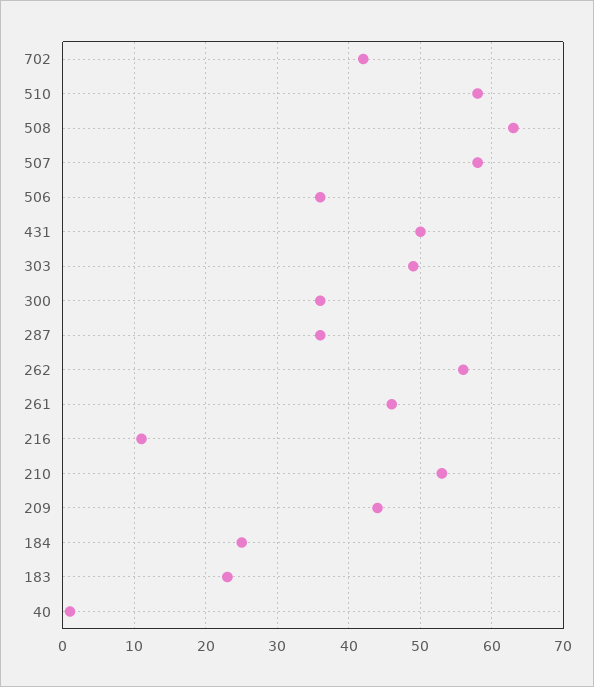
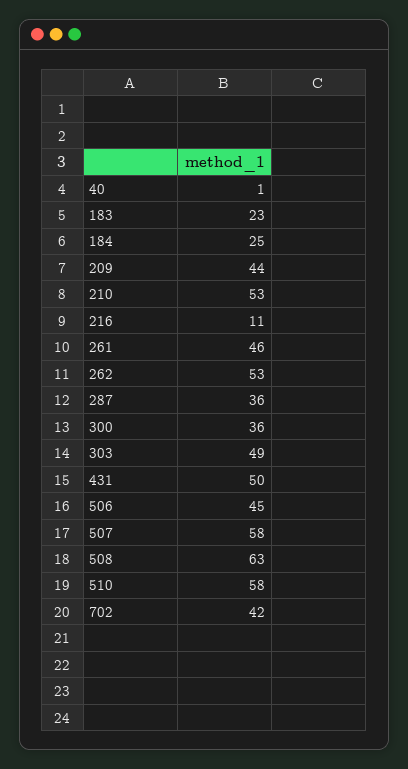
  {
    "702": 42,
    "510": 58,
    "508": 63,
    "507": 58,
-   "506": 36,
+   "506": 45,
    "431": 50,
    "303": 49,
    "300": 36,
    "287": 36,
-   "262": 56,
+   "262": 53,
    "261": 46,
    "216": 11,
    "210": 53,
    "209": 44,
    "184": 25,
    "183": 23,
    "40": 1
  }

